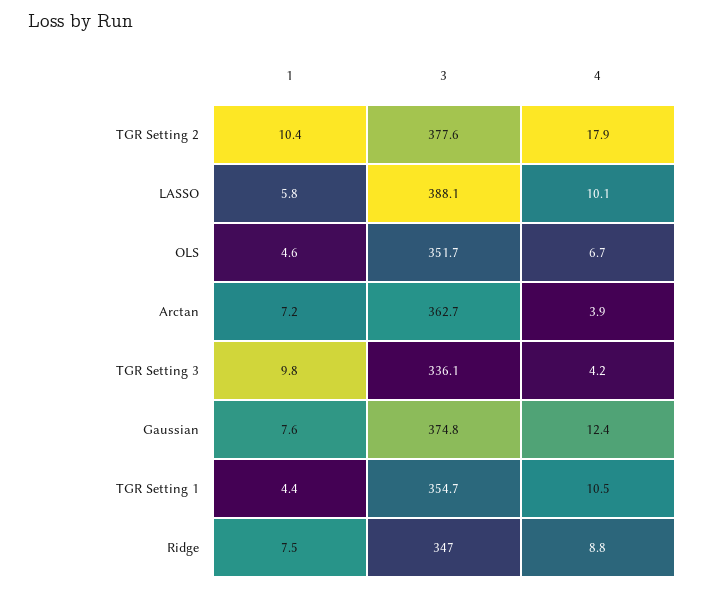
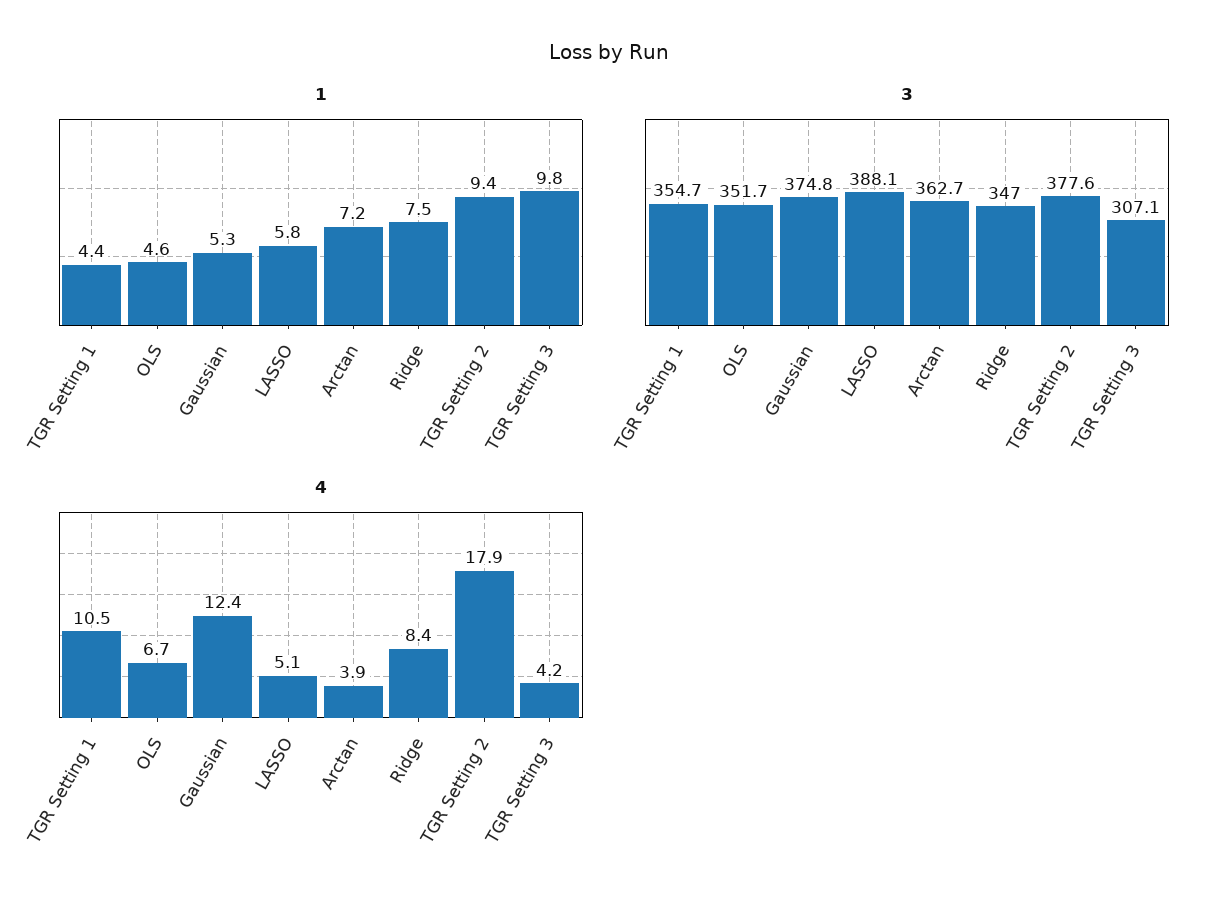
  {
    "1": {
-     "TGR Setting 2": 10.4,
+     "TGR Setting 2": 9.4,
      "LASSO": 5.8,
      "OLS": 4.6,
      "Arctan": 7.2,
      "TGR Setting 3": 9.8,
-     "Gaussian": 7.6,
+     "Gaussian": 5.3,
      "TGR Setting 1": 4.4,
      "Ridge": 7.5
    },
    "3": {
      "TGR Setting 2": 377.6,
      "LASSO": 388.1,
      "OLS": 351.7,
      "Arctan": 362.7,
-     "TGR Setting 3": 336.1,
+     "TGR Setting 3": 307.1,
      "Gaussian": 374.8,
      "TGR Setting 1": 354.7,
      "Ridge": 347
    },
    "4": {
      "TGR Setting 2": 17.9,
-     "LASSO": 10.1,
+     "LASSO": 5.1,
      "OLS": 6.7,
      "Arctan": 3.9,
      "TGR Setting 3": 4.2,
      "Gaussian": 12.4,
      "TGR Setting 1": 10.5,
-     "Ridge": 8.8
+     "Ridge": 8.4
    }
  }

